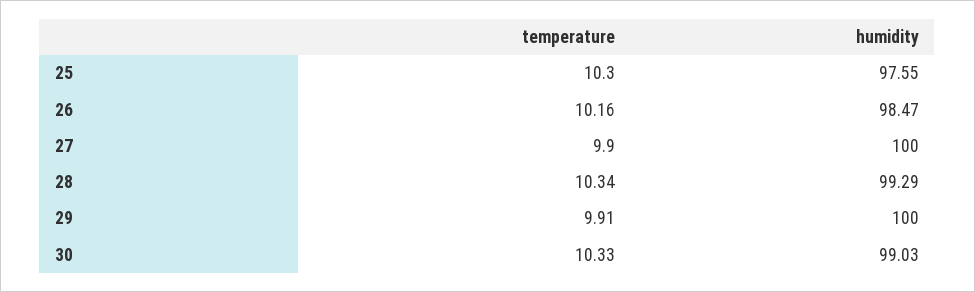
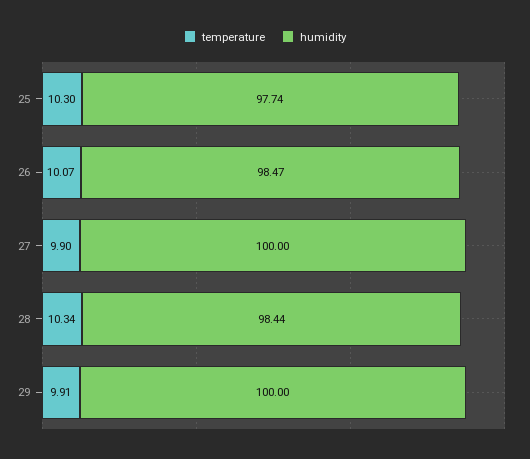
  {
    "temperature": {
      "25": 10.3,
-     "26": 10.16,
+     "26": 10.07,
      "27": 9.9,
      "28": 10.34,
-     "29": 9.91,
+     "29": 9.91
-     "30": 10.33
    },
    "humidity": {
-     "25": 97.55,
+     "25": 97.74,
      "26": 98.47,
      "27": 100,
-     "28": 99.29,
+     "28": 98.44,
-     "29": 100,
+     "29": 100
-     "30": 99.03
    }
  }

